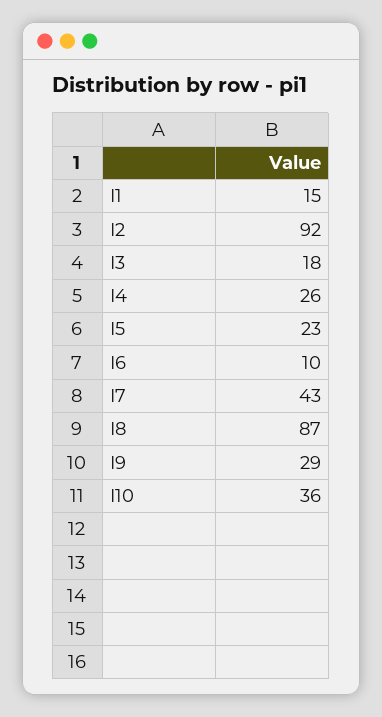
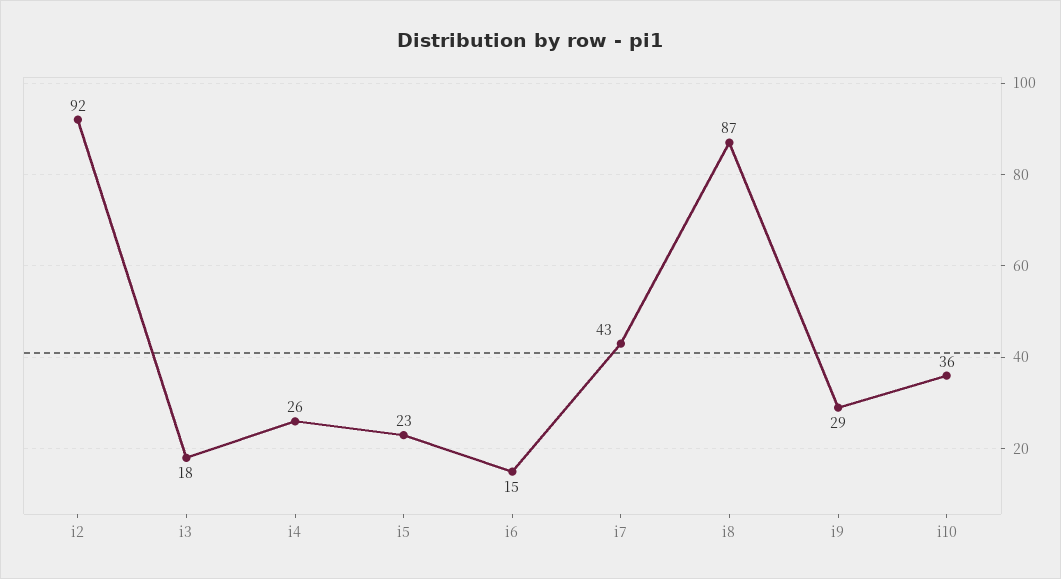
  {
-   "I1": 15,
    "I2": 92,
    "I3": 18,
    "I4": 26,
    "I5": 23,
-   "I6": 10,
+   "I6": 15,
    "I7": 43,
    "I8": 87,
    "I9": 29,
    "I10": 36
  }

